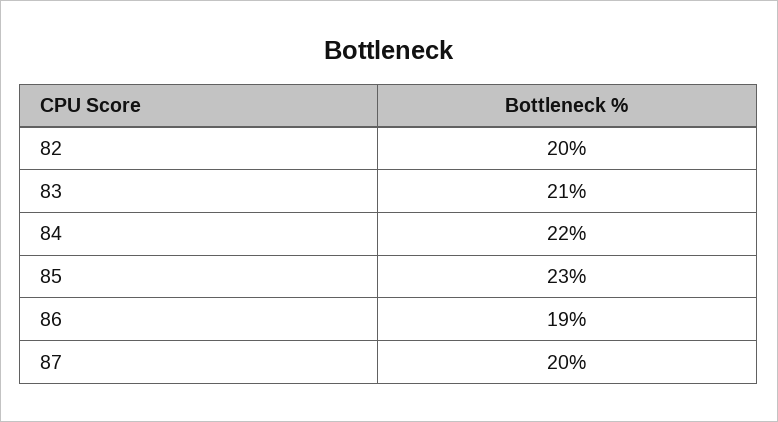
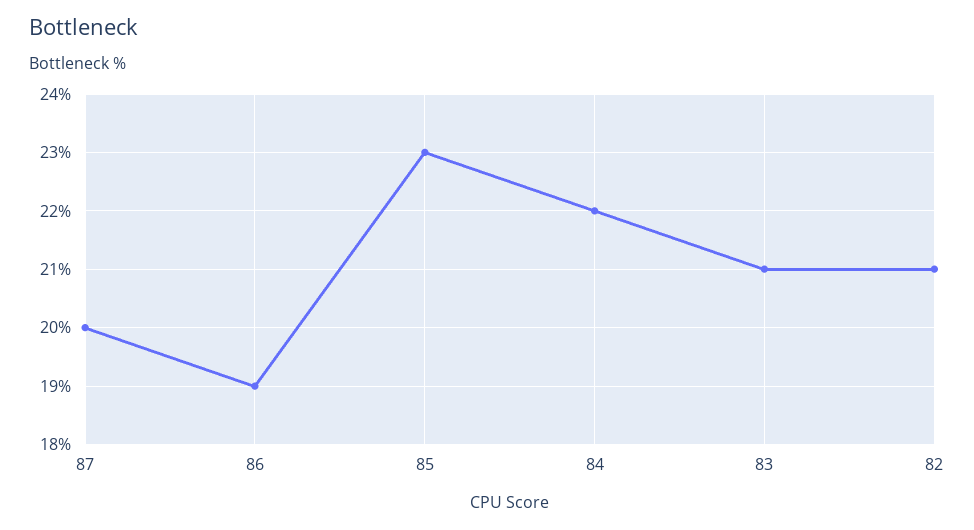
  {
-   "82": 20,
+   "82": 21,
    "83": 21,
    "84": 22,
    "85": 23,
    "86": 19,
    "87": 20
  }

